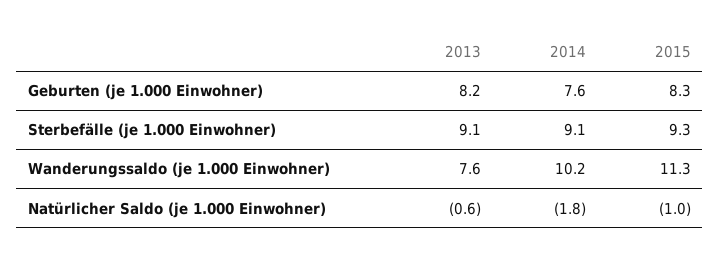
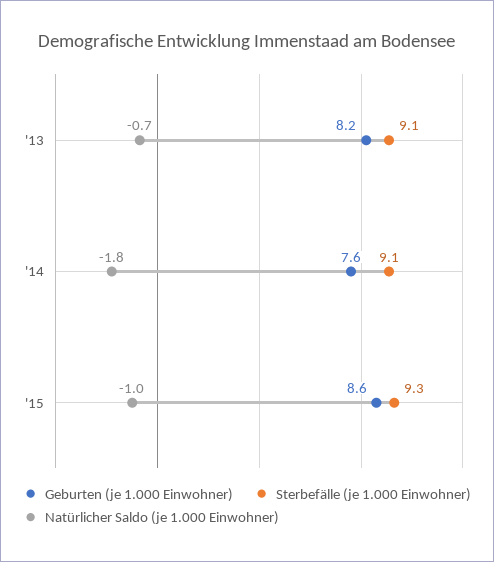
  {
    "Geburten (je 1.000 Einwohner)": {
      "2013": 8.2,
      "2014": 7.6,
-     "2015": 8.3
+     "2015": 8.6
    },
    "Sterbefälle (je 1.000 Einwohner)": {
      "2013": 9.1,
      "2014": 9.1,
      "2015": 9.3
    },
-   "Wanderungssaldo (je 1.000 Einwohner)": {
-     "2013": 7.6,
-     "2014": 10.2,
-     "2015": 11.3
-   },
    "Natürlicher Saldo (je 1.000 Einwohner)": {
-     "2013": -0.6,
+     "2013": -0.7,
      "2014": -1.8,
      "2015": -1
    }
  }

